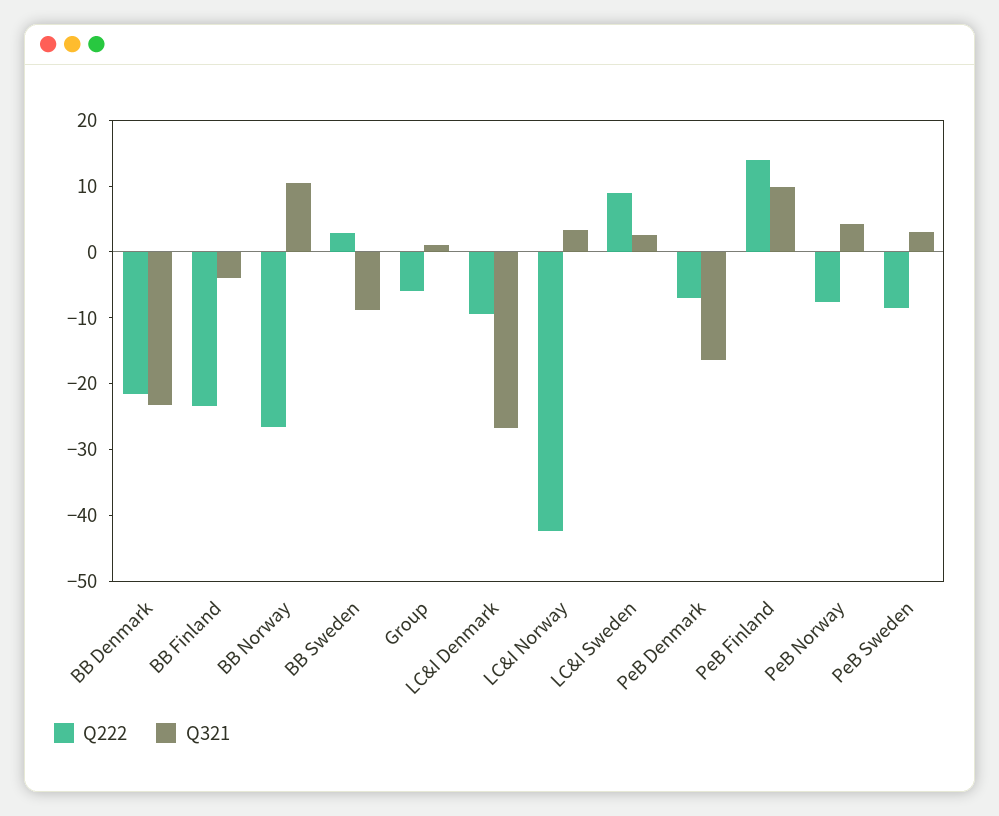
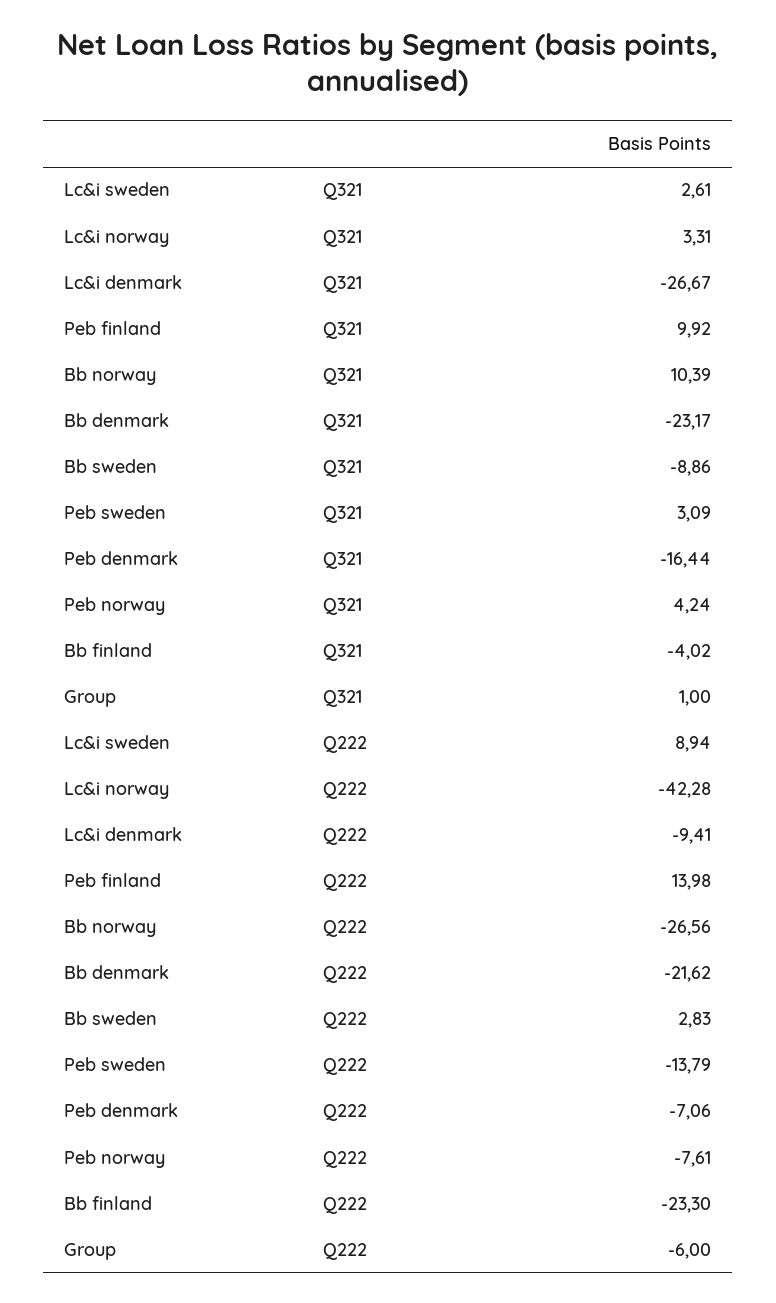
  {
    "Q222": {
      "BB Denmark": -21.62,
      "BB Finland": -23.3,
      "BB Norway": -26.56,
      "BB Sweden": 2.83,
      "Group": -6,
      "LC&I Denmark": -9.41,
      "LC&I Norway": -42.28,
      "LC&I Sweden": 8.94,
      "PeB Denmark": -7.06,
      "PeB Finland": 13.98,
      "PeB Norway": -7.61,
-     "PeB Sweden": -8
+     "PeB Sweden": -13.79
    },
    "Q321": {
      "BB Denmark": -23.17,
      "BB Finland": -4.02,
      "BB Norway": 10.39,
      "BB Sweden": -8.86,
      "Group": 1,
      "LC&I Denmark": -26.67,
      "LC&I Norway": 3.31,
      "LC&I Sweden": 2.61,
      "PeB Denmark": -16.44,
      "PeB Finland": 9.92,
      "PeB Norway": 4.24,
      "PeB Sweden": 3.09
    }
  }

